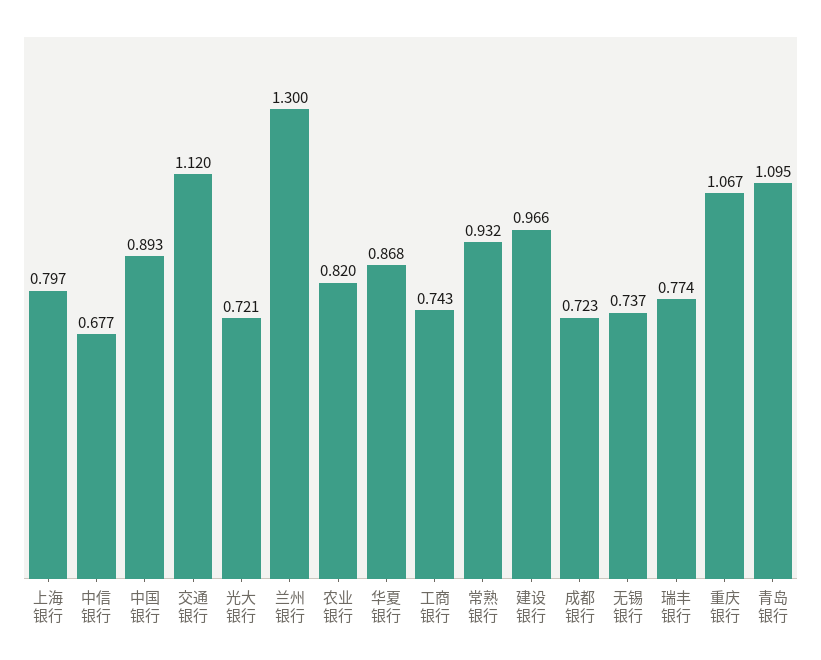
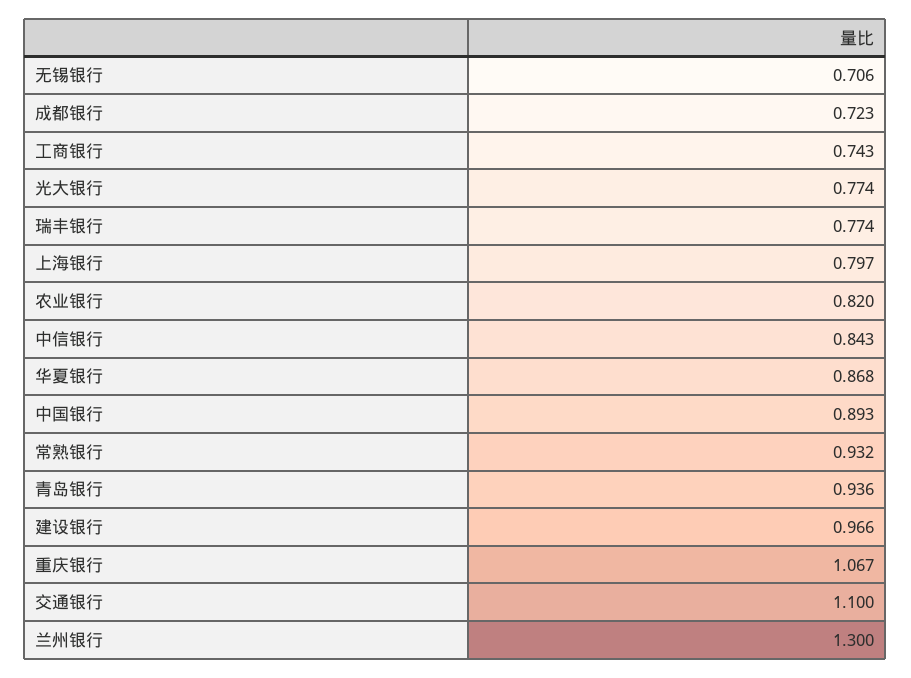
  {
    "上海银行": 0.797,
-   "中信银行": 0.677,
+   "中信银行": 0.843,
    "中国银行": 0.893,
-   "交通银行": 1.12,
+   "交通银行": 1.1,
-   "光大银行": 0.721,
+   "光大银行": 0.774,
    "兰州银行": 1.3,
    "农业银行": 0.82,
    "华夏银行": 0.868,
    "工商银行": 0.743,
    "常熟银行": 0.932,
    "建设银行": 0.966,
    "成都银行": 0.723,
-   "无锡银行": 0.737,
+   "无锡银行": 0.706,
    "瑞丰银行": 0.774,
    "重庆银行": 1.067,
-   "青岛银行": 1.095
+   "青岛银行": 0.936
  }

